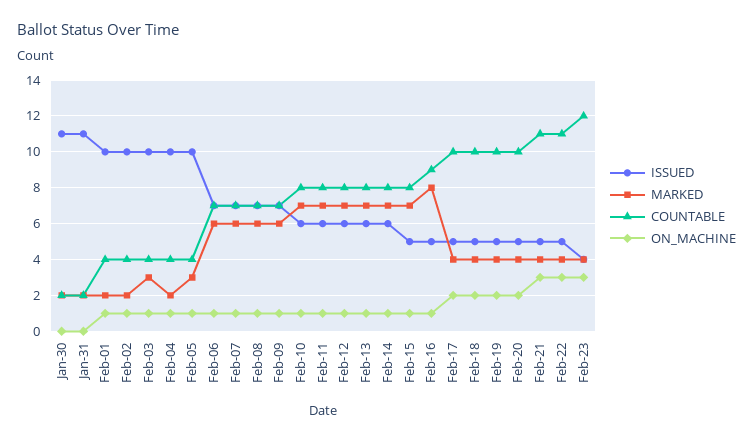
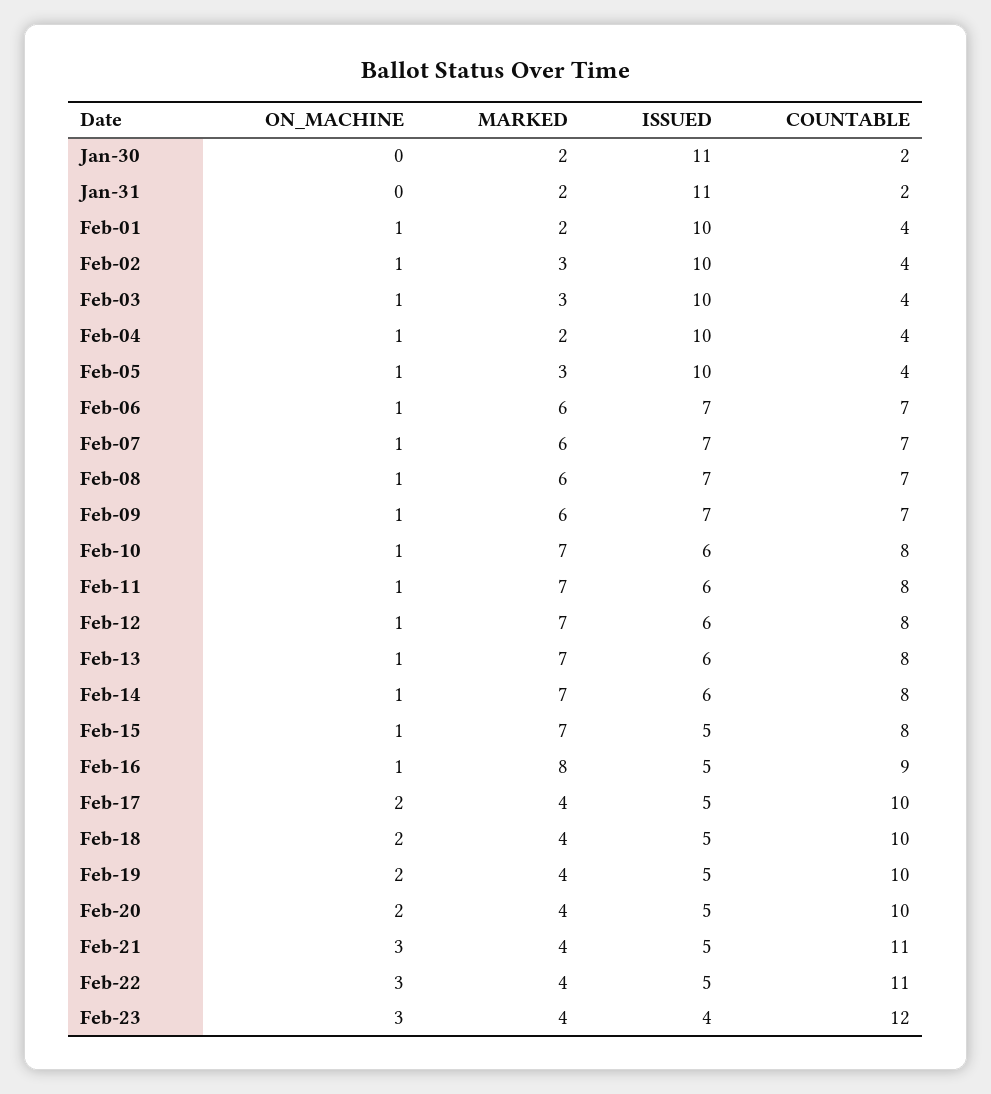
  {
    "ISSUED": {
      "Jan-30": 11,
      "Jan-31": 11,
      "Feb-01": 10,
      "Feb-02": 10,
      "Feb-03": 10,
      "Feb-04": 10,
      "Feb-05": 10,
      "Feb-06": 7,
      "Feb-07": 7,
      "Feb-08": 7,
      "Feb-09": 7,
      "Feb-10": 6,
      "Feb-11": 6,
      "Feb-12": 6,
      "Feb-13": 6,
      "Feb-14": 6,
      "Feb-15": 5,
      "Feb-16": 5,
      "Feb-17": 5,
      "Feb-18": 5,
      "Feb-19": 5,
      "Feb-20": 5,
      "Feb-21": 5,
      "Feb-22": 5,
      "Feb-23": 4
    },
    "MARKED": {
      "Jan-30": 2,
      "Jan-31": 2,
      "Feb-01": 2,
-     "Feb-02": 2,
+     "Feb-02": 3,
      "Feb-03": 3,
      "Feb-04": 2,
      "Feb-05": 3,
      "Feb-06": 6,
      "Feb-07": 6,
      "Feb-08": 6,
      "Feb-09": 6,
      "Feb-10": 7,
      "Feb-11": 7,
      "Feb-12": 7,
      "Feb-13": 7,
      "Feb-14": 7,
      "Feb-15": 7,
      "Feb-16": 8,
      "Feb-17": 4,
      "Feb-18": 4,
      "Feb-19": 4,
      "Feb-20": 4,
      "Feb-21": 4,
      "Feb-22": 4,
      "Feb-23": 4
    },
    "COUNTABLE": {
      "Jan-30": 2,
      "Jan-31": 2,
      "Feb-01": 4,
      "Feb-02": 4,
      "Feb-03": 4,
      "Feb-04": 4,
      "Feb-05": 4,
      "Feb-06": 7,
      "Feb-07": 7,
      "Feb-08": 7,
      "Feb-09": 7,
      "Feb-10": 8,
      "Feb-11": 8,
      "Feb-12": 8,
      "Feb-13": 8,
      "Feb-14": 8,
      "Feb-15": 8,
      "Feb-16": 9,
      "Feb-17": 10,
      "Feb-18": 10,
      "Feb-19": 10,
      "Feb-20": 10,
      "Feb-21": 11,
      "Feb-22": 11,
      "Feb-23": 12
    },
    "ON_MACHINE": {
      "Jan-30": 0,
      "Jan-31": 0,
      "Feb-01": 1,
      "Feb-02": 1,
      "Feb-03": 1,
      "Feb-04": 1,
      "Feb-05": 1,
      "Feb-06": 1,
      "Feb-07": 1,
      "Feb-08": 1,
      "Feb-09": 1,
      "Feb-10": 1,
      "Feb-11": 1,
      "Feb-12": 1,
      "Feb-13": 1,
      "Feb-14": 1,
      "Feb-15": 1,
      "Feb-16": 1,
      "Feb-17": 2,
      "Feb-18": 2,
      "Feb-19": 2,
      "Feb-20": 2,
      "Feb-21": 3,
      "Feb-22": 3,
      "Feb-23": 3
    }
  }

